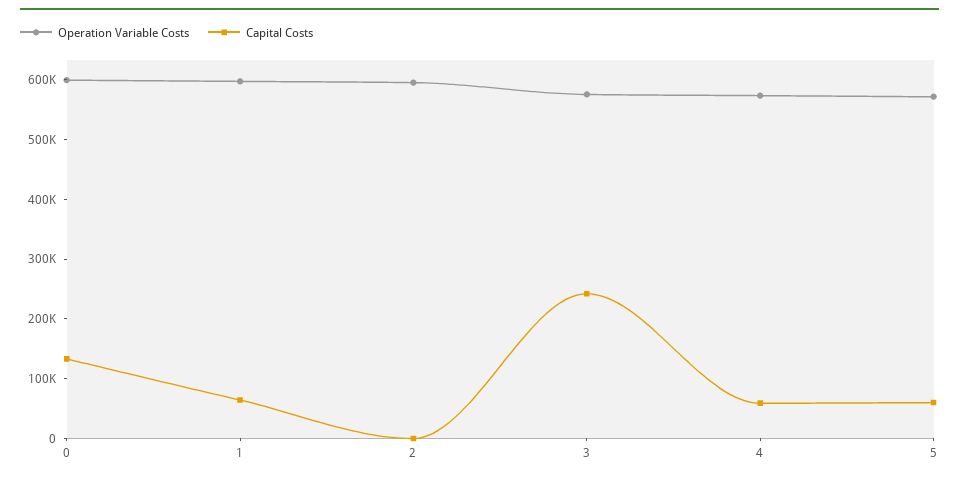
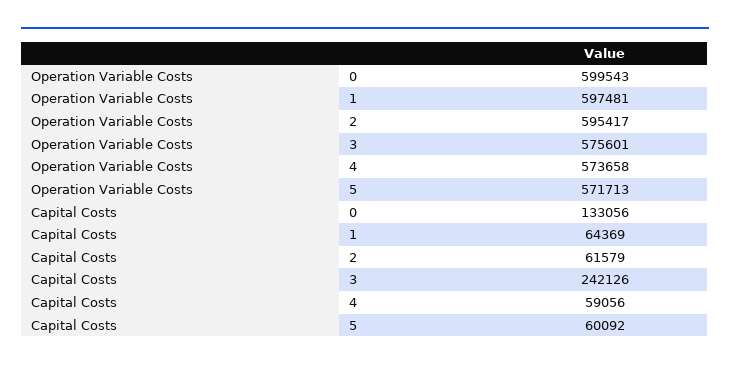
  {
    "Operation Variable Costs": {
      "0": 599543,
      "1": 597481,
      "2": 595417,
      "3": 575601,
      "4": 573658,
      "5": 571713
    },
    "Capital Costs": {
      "0": 133056,
      "1": 64369,
-     "2": 0,
+     "2": 61579,
      "3": 242126,
      "4": 59056,
      "5": 60092
    }
  }

